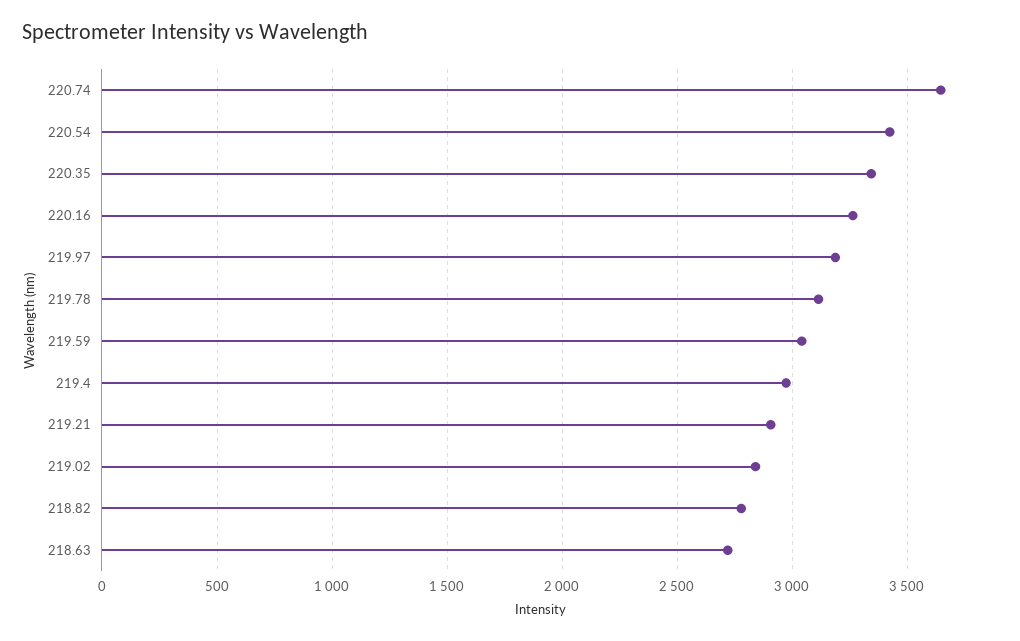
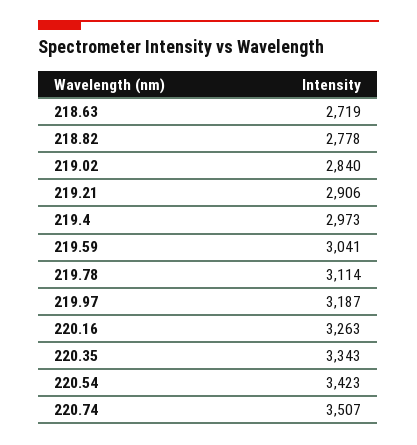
  {
-   "220.74": 3650,
+   "220.74": 3507,
    "220.54": 3423,
    "220.35": 3343,
    "220.16": 3263,
    "219.97": 3187,
    "219.78": 3114,
    "219.59": 3041,
    "219.4": 2973,
    "219.21": 2906,
    "219.02": 2840,
    "218.82": 2778,
    "218.63": 2719
  }

